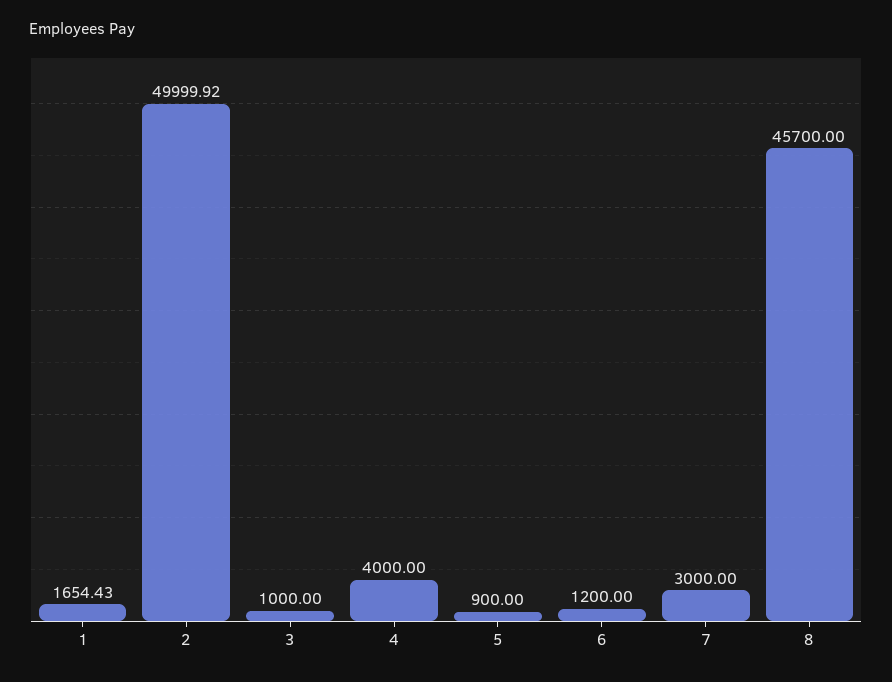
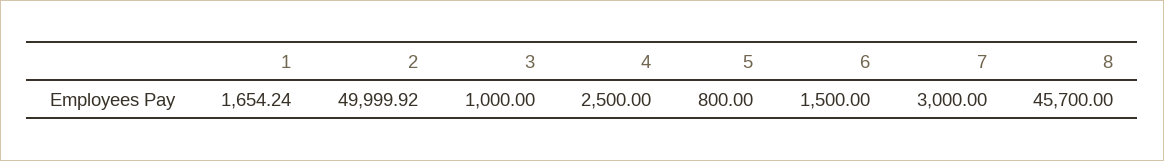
  {
-   "1": 1654.43,
+   "1": 1654.24,
    "2": 49999.92,
    "3": 1000,
-   "4": 4000,
+   "4": 2500,
-   "5": 900,
+   "5": 800,
-   "6": 1200,
+   "6": 1500,
    "7": 3000,
    "8": 45700
  }

